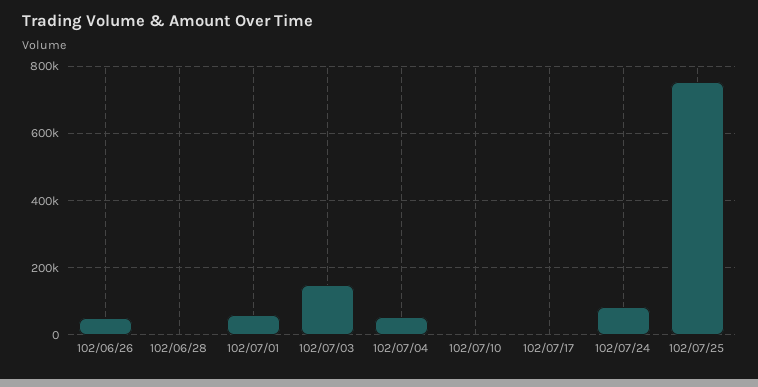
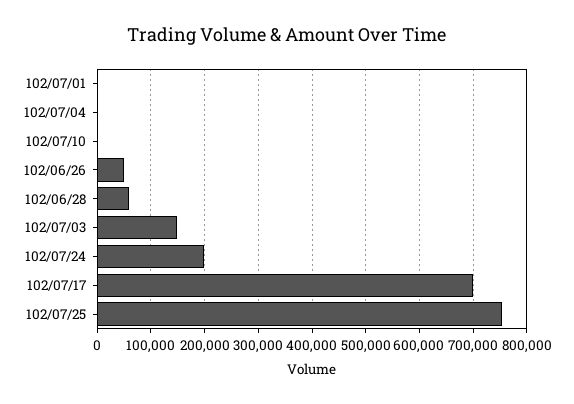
  {
    "102/06/26": 60000,
-   "102/06/28": 0,
+   "102/06/28": 60000,
-   "102/07/01": 60000,
+   "102/07/01": 0,
    "102/07/03": 140000,
-   "102/07/04": 60000,
+   "102/07/04": 0,
    "102/07/10": 0,
-   "102/07/17": 0,
+   "102/07/17": 700000,
-   "102/07/24": 80000,
+   "102/07/24": 200000,
    "102/07/25": 760000
  }

